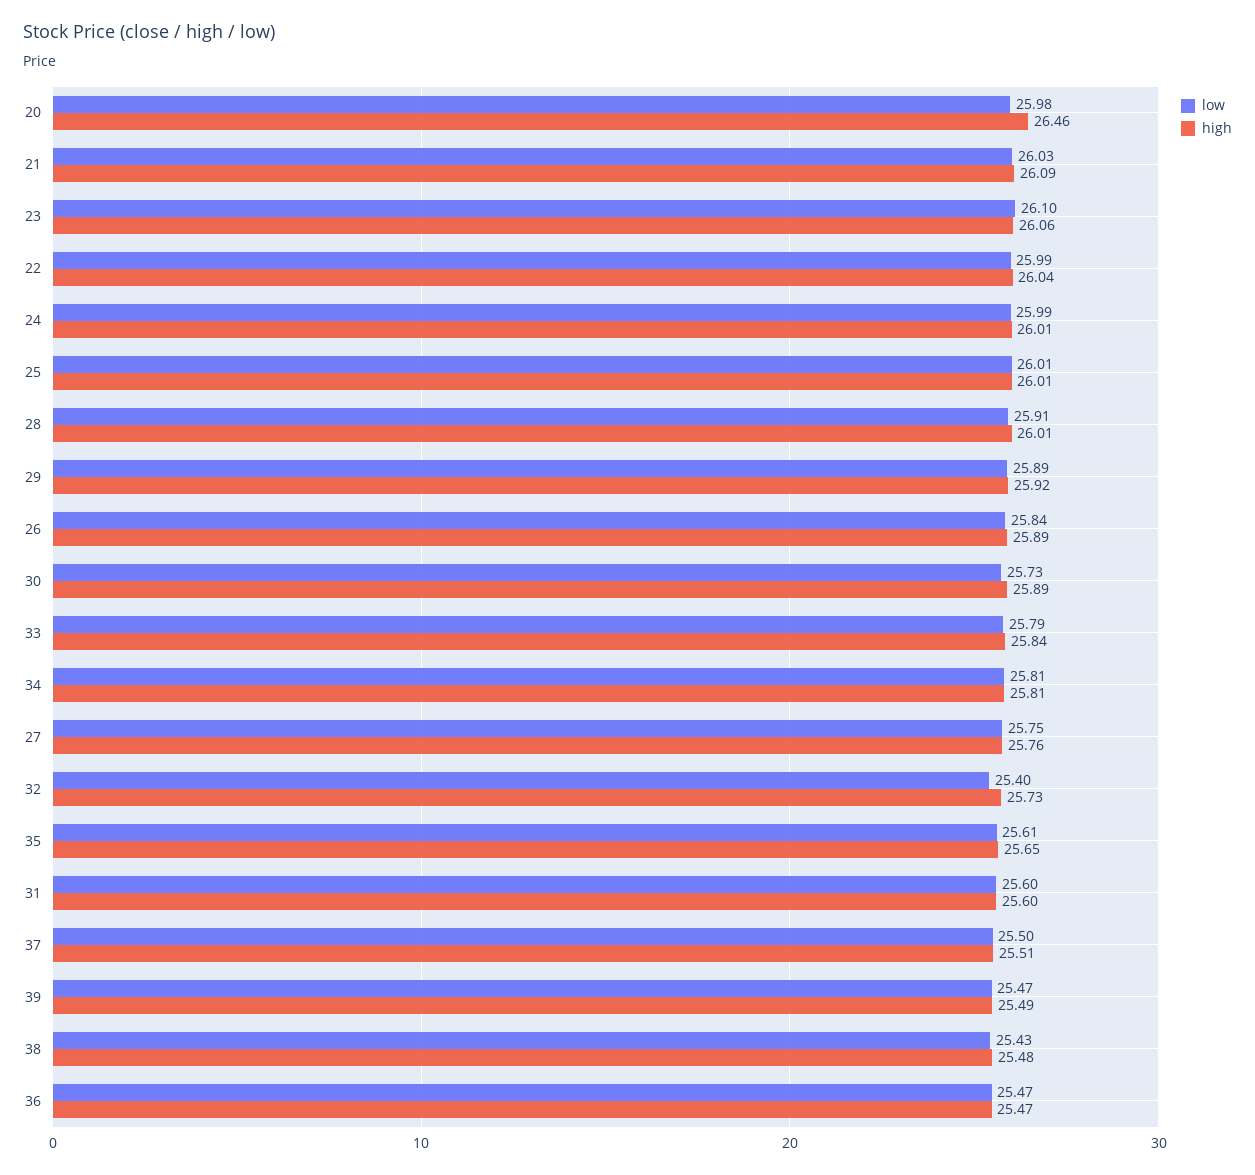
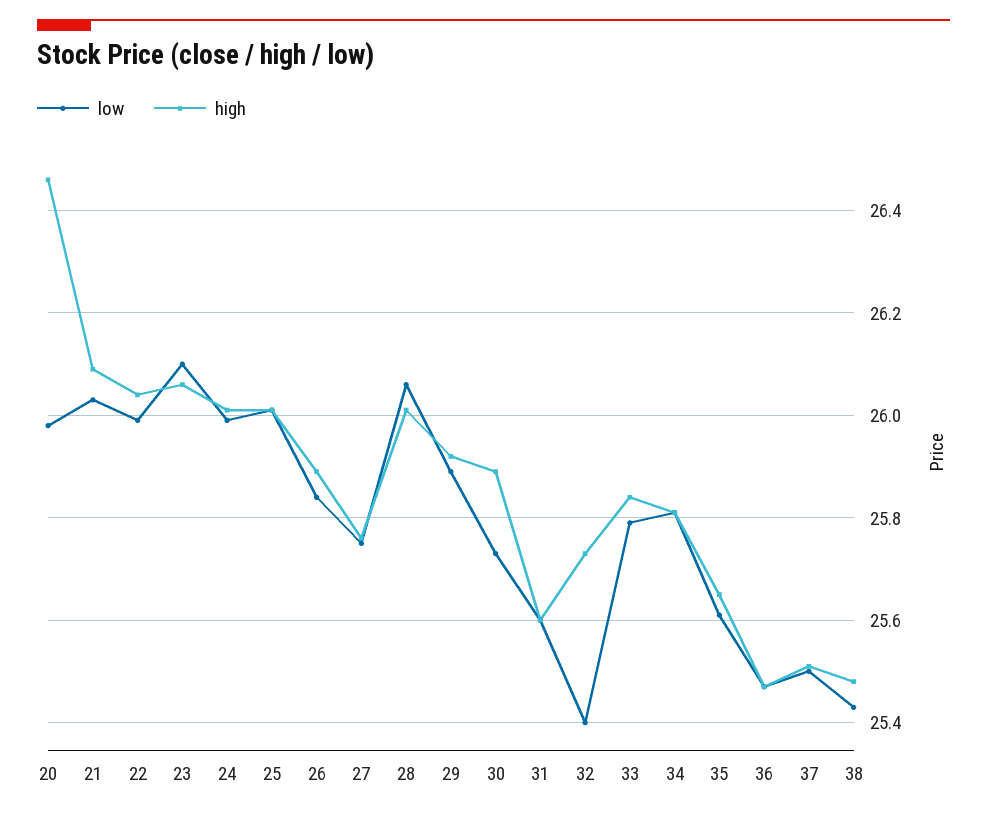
  {
    "low": {
      "20": 25.98,
      "21": 26.03,
      "23": 26.1,
      "22": 25.99,
      "24": 25.99,
      "25": 26.01,
-     "28": 25.91,
+     "28": 26.05,
      "29": 25.89,
      "26": 25.84,
      "30": 25.73,
      "33": 25.79,
      "34": 25.81,
      "27": 25.75,
      "32": 25.4,
      "35": 25.61,
      "31": 25.6,
      "37": 25.5,
-     "39": 25.47,
      "38": 25.43,
      "36": 25.47
    },
    "high": {
      "20": 26.46,
      "21": 26.09,
      "23": 26.06,
      "22": 26.04,
      "24": 26.01,
      "25": 26.01,
      "28": 26.01,
      "29": 25.92,
      "26": 25.89,
      "30": 25.89,
      "33": 25.84,
      "34": 25.81,
      "27": 25.76,
      "32": 25.73,
      "35": 25.65,
      "31": 25.6,
      "37": 25.51,
-     "39": 25.49,
      "38": 25.48,
      "36": 25.47
    }
  }

